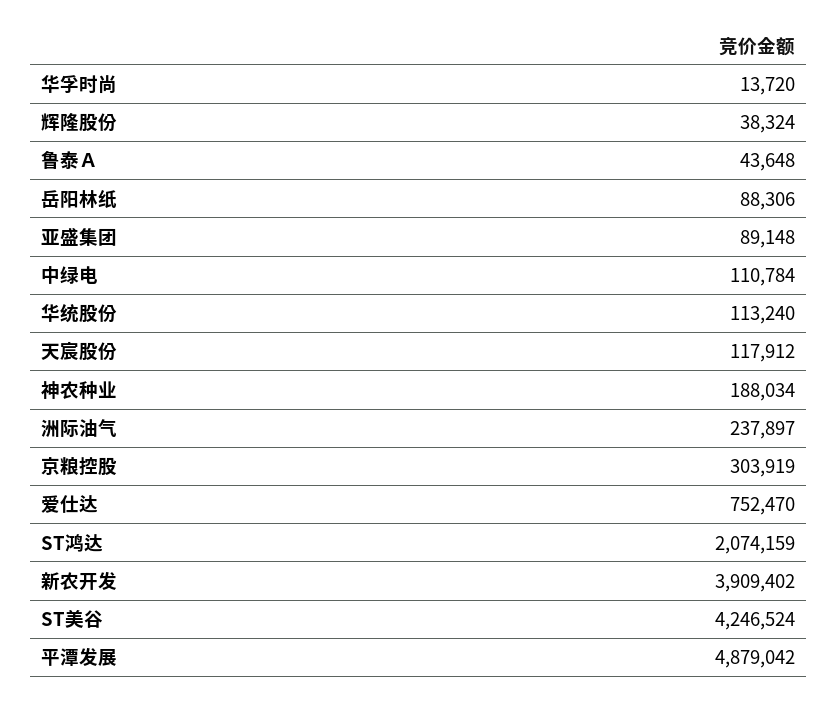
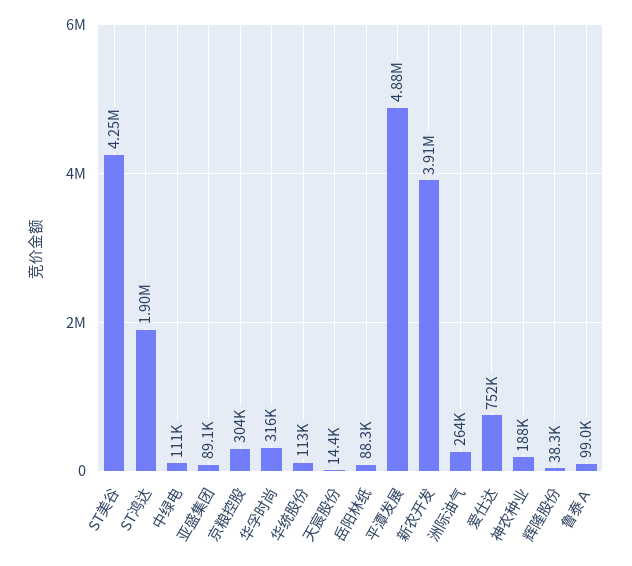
  {
-   "华孚时尚": 13720,
+   "华孚时尚": 316000,
    "辉隆股份": 38324,
-   "鲁泰Ａ": 43648,
+   "鲁泰Ａ": 99000,
    "岳阳林纸": 88306,
    "亚盛集团": 89148,
    "中绿电": 110784,
    "华统股份": 113240,
-   "天宸股份": 117912,
+   "天宸股份": 14400,
    "神农种业": 188034,
-   "洲际油气": 237897,
+   "洲际油气": 264000,
    "京粮控股": 303919,
    "爱仕达": 752470,
-   "ST鸿达": 2074159,
+   "ST鸿达": 1900000,
    "新农开发": 3909402,
    "ST美谷": 4246524,
    "平潭发展": 4879042
  }

